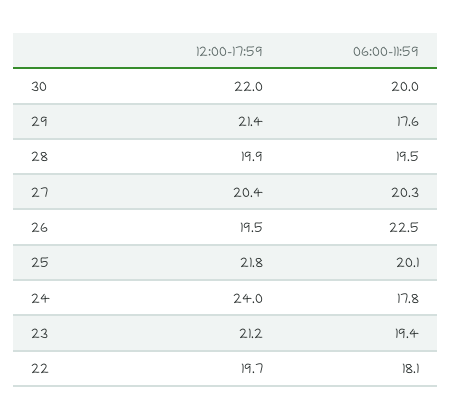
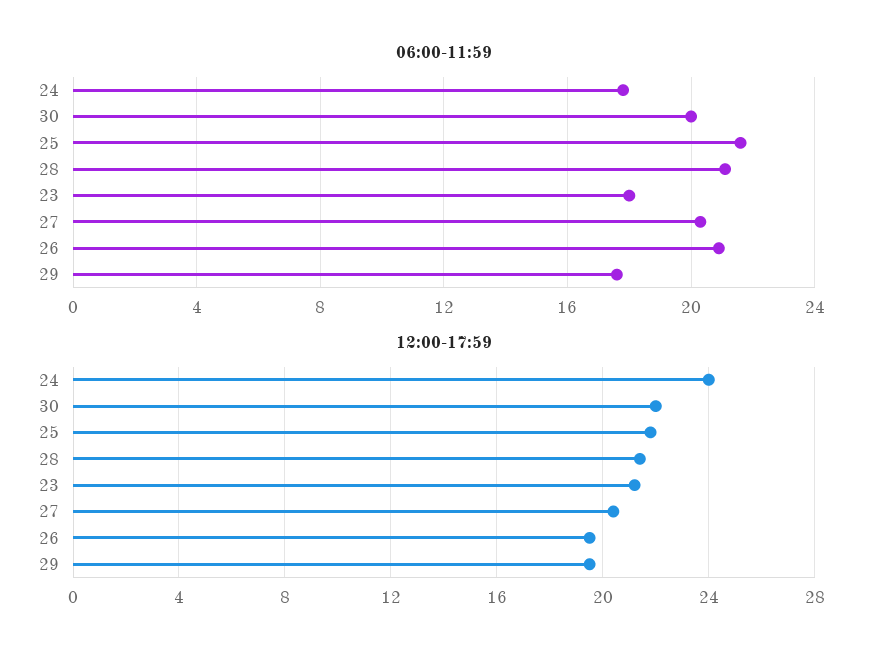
  {
    "12:00-17:59": {
      "30": 22,
-     "29": 21.4,
+     "29": 19.5,
-     "28": 19.9,
+     "28": 21.5,
      "27": 20.4,
      "26": 19.5,
      "25": 21.8,
      "24": 24,
-     "23": 21.2,
+     "23": 21.2
-     "22": 19.7
    },
    "06:00-11:59": {
      "30": 20,
      "29": 17.6,
-     "28": 19.5,
+     "28": 21,
      "27": 20.3,
-     "26": 22.5,
+     "26": 21,
-     "25": 20.1,
+     "25": 21.5,
      "24": 17.8,
-     "23": 19.4,
+     "23": 18
-     "22": 18.1
    }
  }

